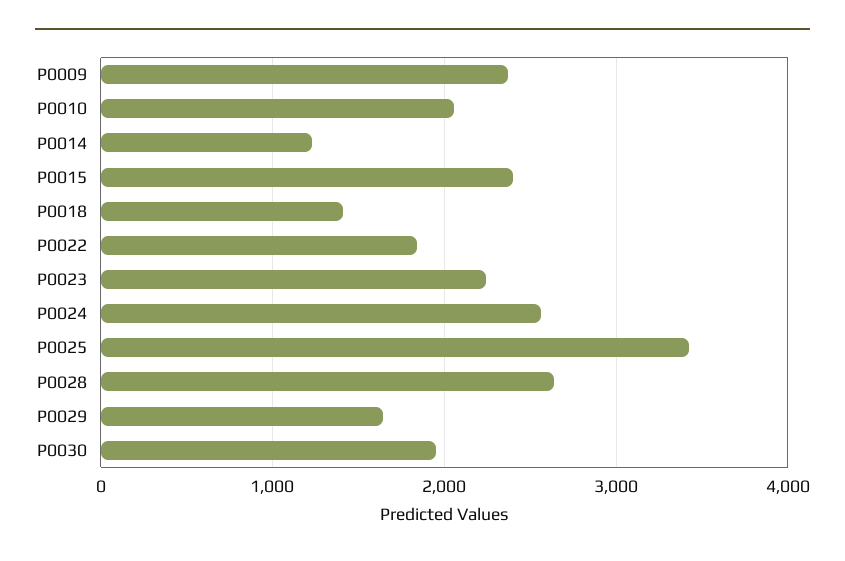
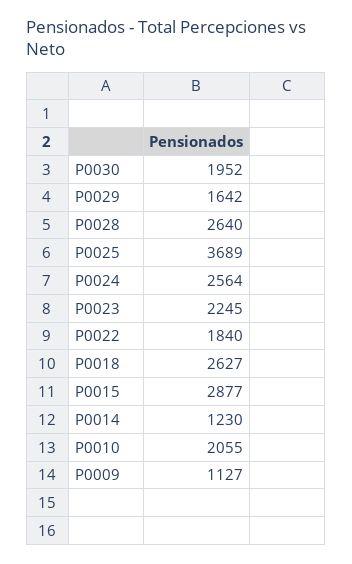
  {
-   "P0009": 2400,
+   "P0009": 1127,
    "P0010": 2055,
    "P0014": 1230,
-   "P0015": 2400,
+   "P0015": 2877,
-   "P0018": 1400,
+   "P0018": 2627,
    "P0022": 1840,
    "P0023": 2245,
    "P0024": 2564,
-   "P0025": 3400,
+   "P0025": 3689,
    "P0028": 2640,
    "P0029": 1642,
    "P0030": 1952
  }

